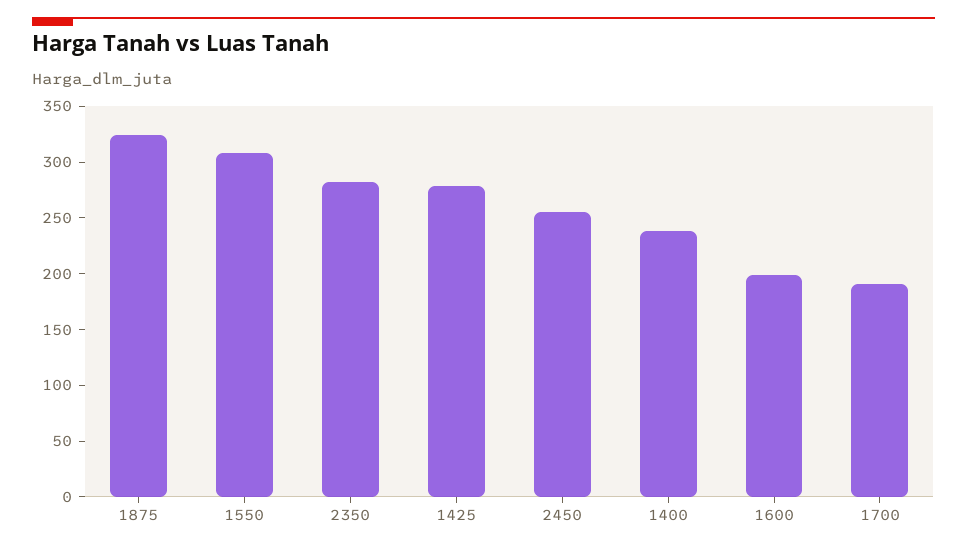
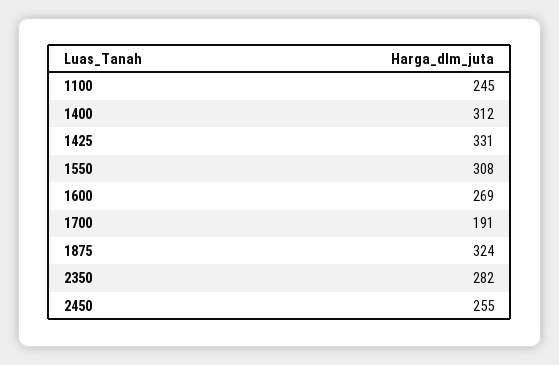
  {
    "1875": 324,
    "1550": 308,
    "2350": 282,
-   "1425": 280,
+   "1425": 331,
    "2450": 255,
-   "1400": 240,
+   "1400": 312,
-   "1600": 200,
+   "1600": 269,
-   "1700": 191
+   "1700": 191,
+   "1100": 245
  }

